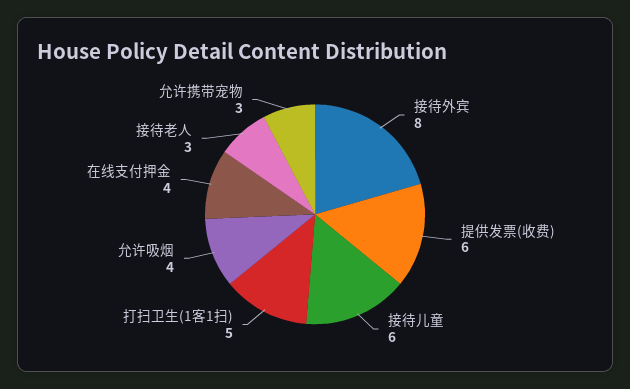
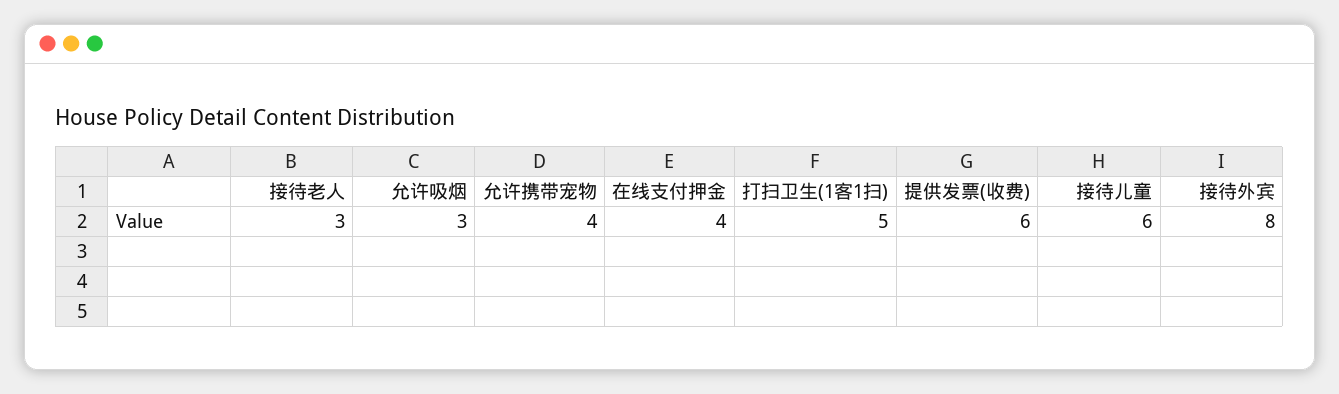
  {
    "接待外宾": 8,
    "提供发票(收费)": 6,
    "接待儿童": 6,
    "打扫卫生(1客1扫)": 5,
-   "允许吸烟": 4,
+   "允许吸烟": 3,
    "在线支付押金": 4,
    "接待老人": 3,
-   "允许携带宠物": 3
+   "允许携带宠物": 4
  }

